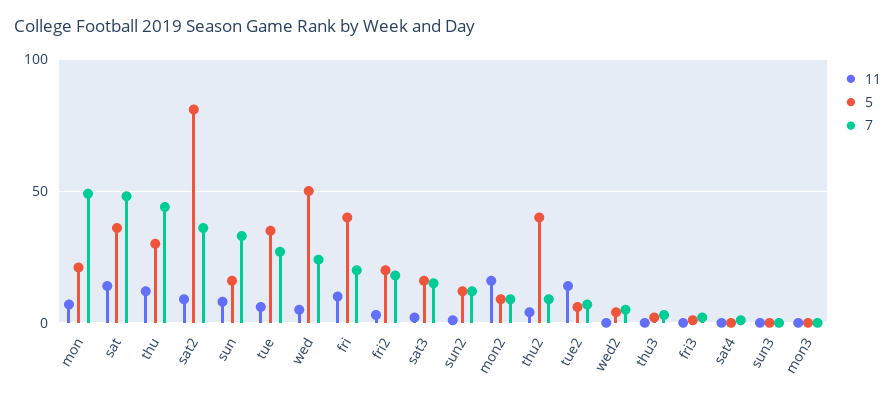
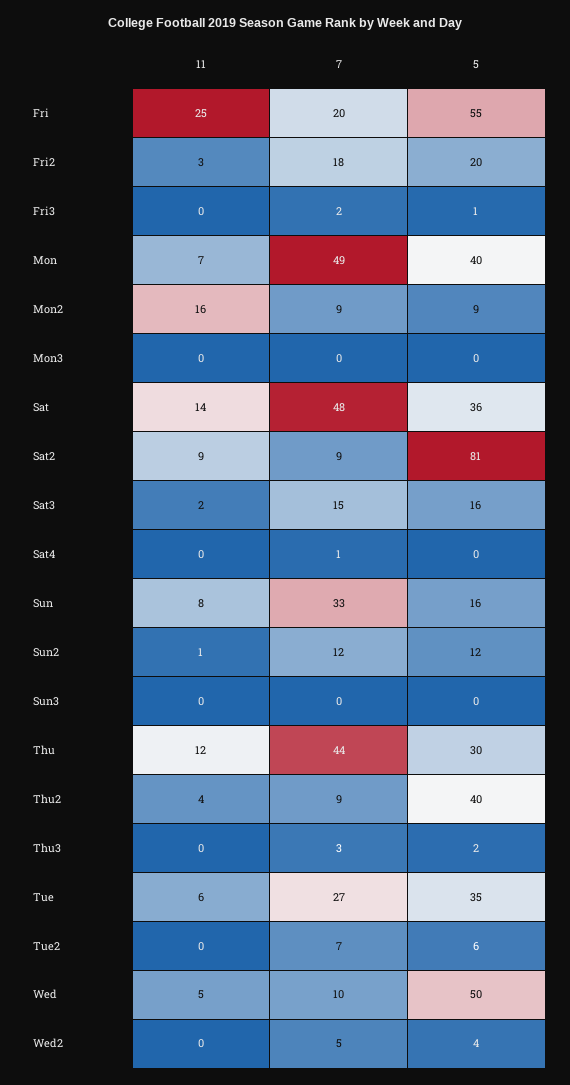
  {
    "11": {
      "mon": 7,
      "sat": 14,
      "thu": 12,
      "sat2": 9,
      "sun": 8,
      "tue": 6,
      "wed": 5,
-     "fri": 10,
+     "fri": 25,
      "fri2": 3,
      "sat3": 2,
      "sun2": 1,
      "mon2": 16,
      "thu2": 4,
-     "tue2": 15,
+     "tue2": 0,
      "wed2": 0,
      "thu3": 0,
      "fri3": 0,
      "sat4": 0,
      "sun3": 0,
      "mon3": 0
    },
    "5": {
-     "mon": 20,
+     "mon": 40,
      "sat": 36,
      "thu": 30,
      "sat2": 81,
      "sun": 16,
      "tue": 35,
      "wed": 50,
-     "fri": 40,
+     "fri": 55,
      "fri2": 20,
      "sat3": 16,
      "sun2": 12,
      "mon2": 9,
      "thu2": 40,
      "tue2": 6,
      "wed2": 4,
      "thu3": 2,
      "fri3": 1,
      "sat4": 0,
      "sun3": 0,
      "mon3": 0
    },
    "7": {
      "mon": 49,
      "sat": 48,
      "thu": 44,
-     "sat2": 35,
+     "sat2": 9,
      "sun": 33,
      "tue": 27,
-     "wed": 25,
+     "wed": 10,
      "fri": 20,
      "fri2": 18,
      "sat3": 15,
      "sun2": 12,
      "mon2": 9,
      "thu2": 9,
      "tue2": 7,
      "wed2": 5,
      "thu3": 3,
      "fri3": 2,
      "sat4": 1,
      "sun3": 0,
      "mon3": 0
    }
  }

